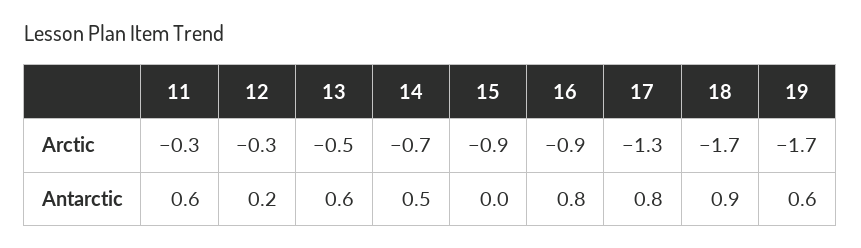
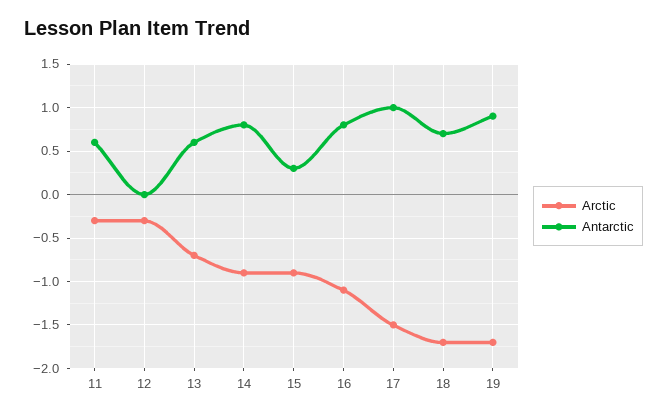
  {
    "Arctic": {
      "11": -0.3,
      "12": -0.3,
-     "13": -0.5,
+     "13": -0.7,
-     "14": -0.7,
+     "14": -0.9,
      "15": -0.9,
-     "16": -0.9,
+     "16": -1.1,
-     "17": -1.3,
+     "17": -1.5,
      "18": -1.7,
      "19": -1.7
    },
    "Antarctic": {
      "11": 0.6,
-     "12": 0.2,
+     "12": 0,
      "13": 0.6,
-     "14": 0.5,
+     "14": 0.8,
-     "15": 0,
+     "15": 0.3,
      "16": 0.8,
-     "17": 0.8,
+     "17": 1,
-     "18": 0.9,
+     "18": 0.7,
-     "19": 0.6
+     "19": 0.9
    }
  }

